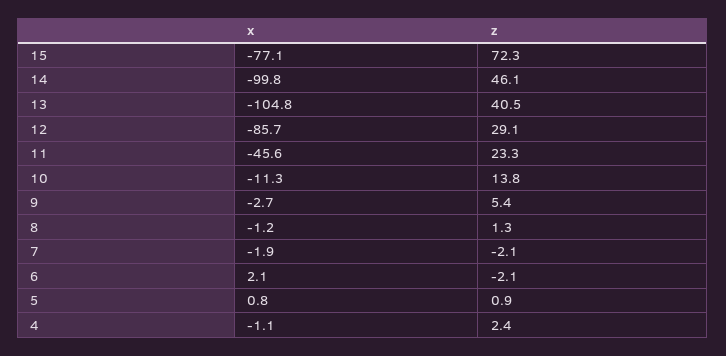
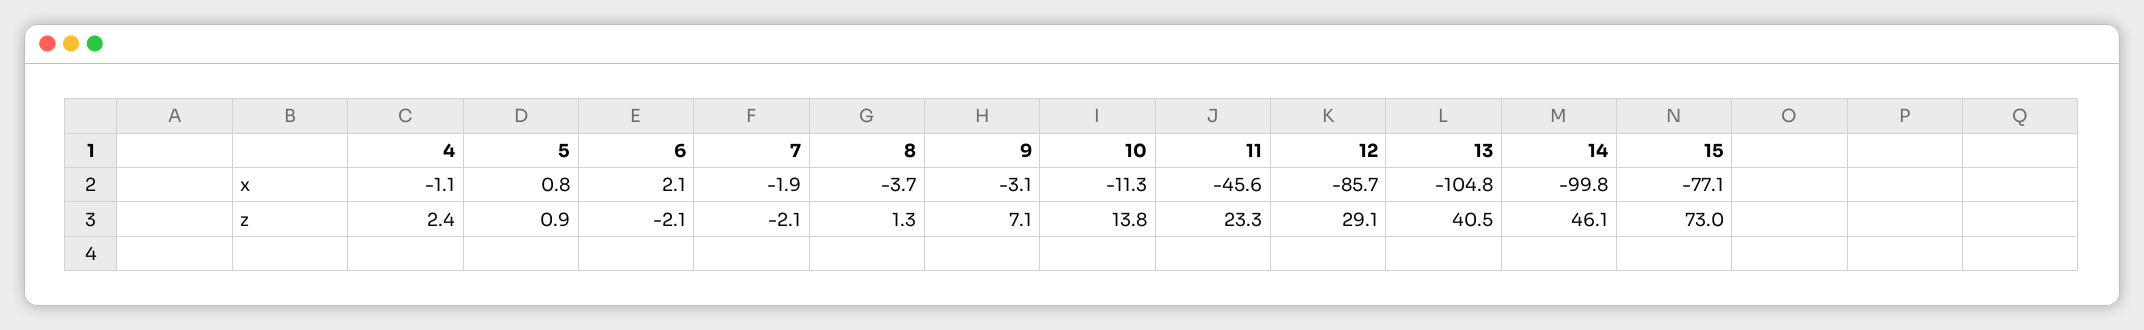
  {
    "x": {
      "15": -77.1,
      "14": -99.8,
      "13": -104.8,
      "12": -85.7,
      "11": -45.6,
      "10": -11.3,
-     "9": -2.7,
+     "9": -3.1,
-     "8": -1.2,
+     "8": -3.7,
      "7": -1.9,
      "6": 2.1,
      "5": 0.8,
      "4": -1.1
    },
    "z": {
-     "15": 72.3,
+     "15": 73,
      "14": 46.1,
      "13": 40.5,
      "12": 29.1,
      "11": 23.3,
      "10": 13.8,
-     "9": 5.4,
+     "9": 7.1,
      "8": 1.3,
      "7": -2.1,
      "6": -2.1,
      "5": 0.9,
      "4": 2.4
    }
  }

